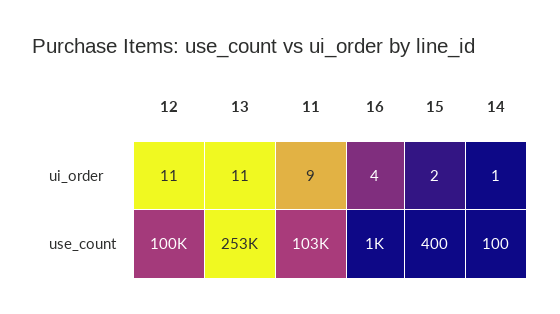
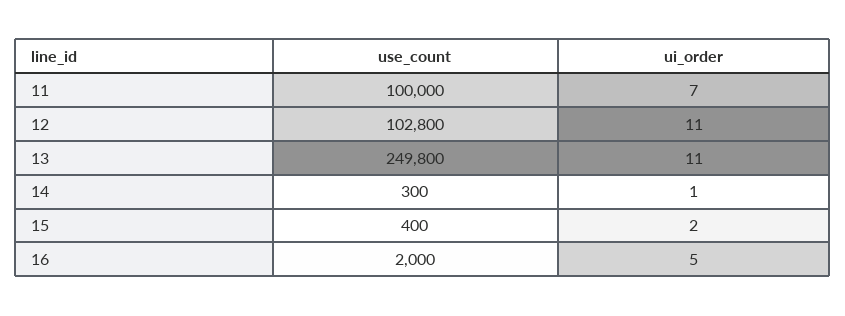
  {
    "12": {
      "ui_order": 11,
-     "use_count": 100000
+     "use_count": 102800
    },
    "13": {
      "ui_order": 11,
-     "use_count": 253000
+     "use_count": 249800
    },
    "11": {
-     "ui_order": 9,
+     "ui_order": 7,
-     "use_count": 103000
+     "use_count": 100000
    },
    "16": {
-     "ui_order": 4,
+     "ui_order": 5,
-     "use_count": 1000
+     "use_count": 2000
    },
    "15": {
      "ui_order": 2,
      "use_count": 400
    },
    "14": {
      "ui_order": 1,
-     "use_count": 100
+     "use_count": 300
    }
  }

